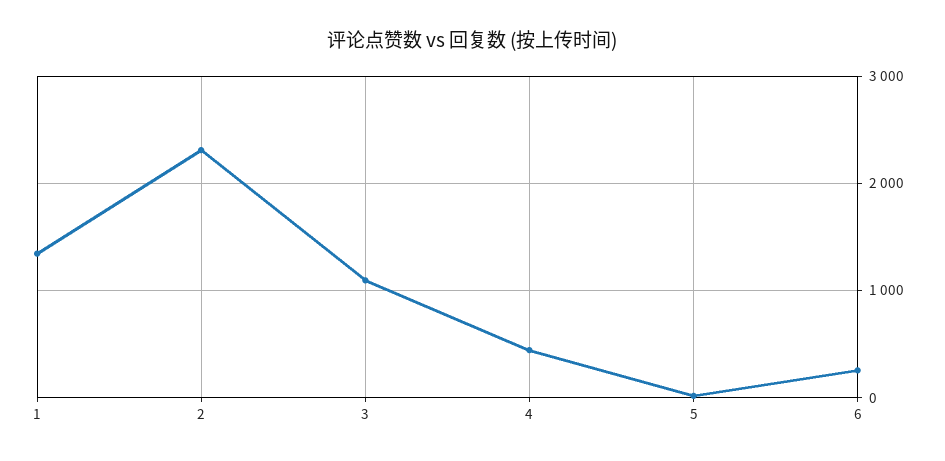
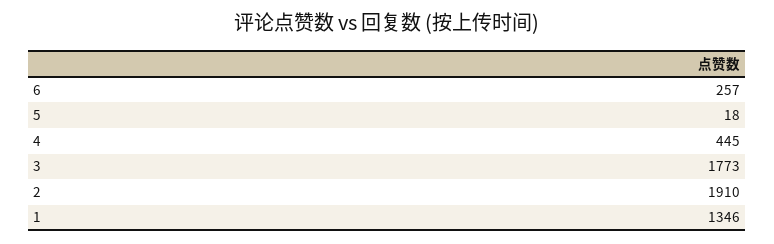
  {
    "1": 1346,
-   "2": 2300,
+   "2": 1910,
-   "3": 1100,
+   "3": 1773,
    "4": 445,
    "5": 18,
    "6": 257
  }

